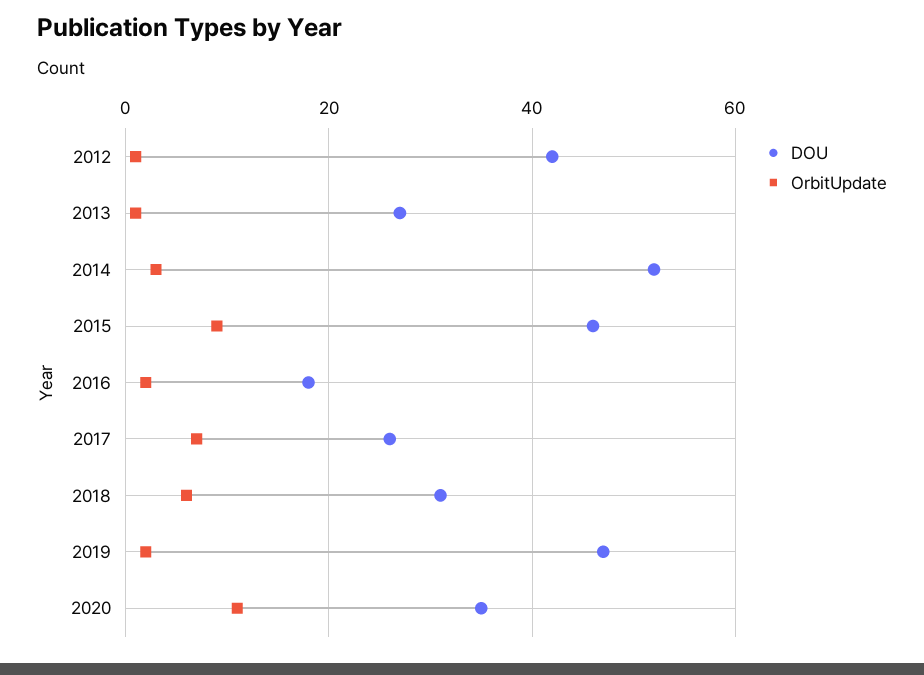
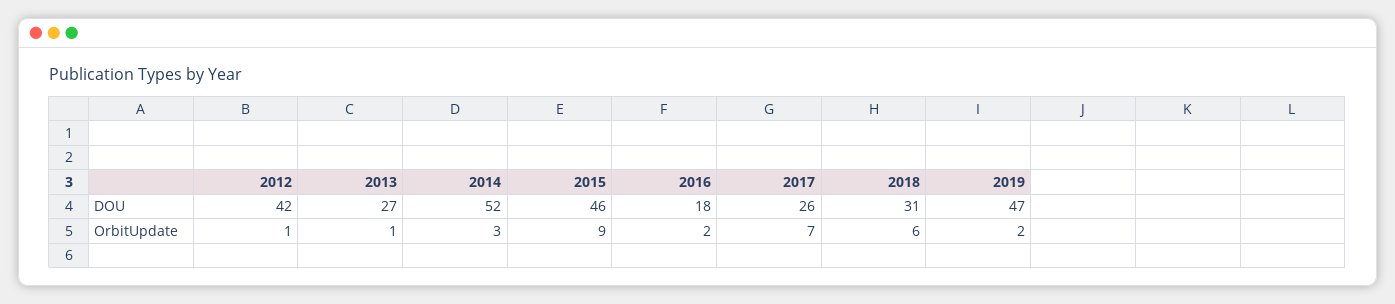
  {
    "DOU": {
      "2012": 42,
      "2013": 27,
      "2014": 52,
      "2015": 46,
      "2016": 18,
      "2017": 26,
      "2018": 31,
-     "2019": 47,
+     "2019": 47
-     "2020": 35
    },
    "OrbitUpdate": {
      "2012": 1,
      "2013": 1,
      "2014": 3,
      "2015": 9,
      "2016": 2,
      "2017": 7,
      "2018": 6,
-     "2019": 2,
+     "2019": 2
-     "2020": 10
    }
  }

